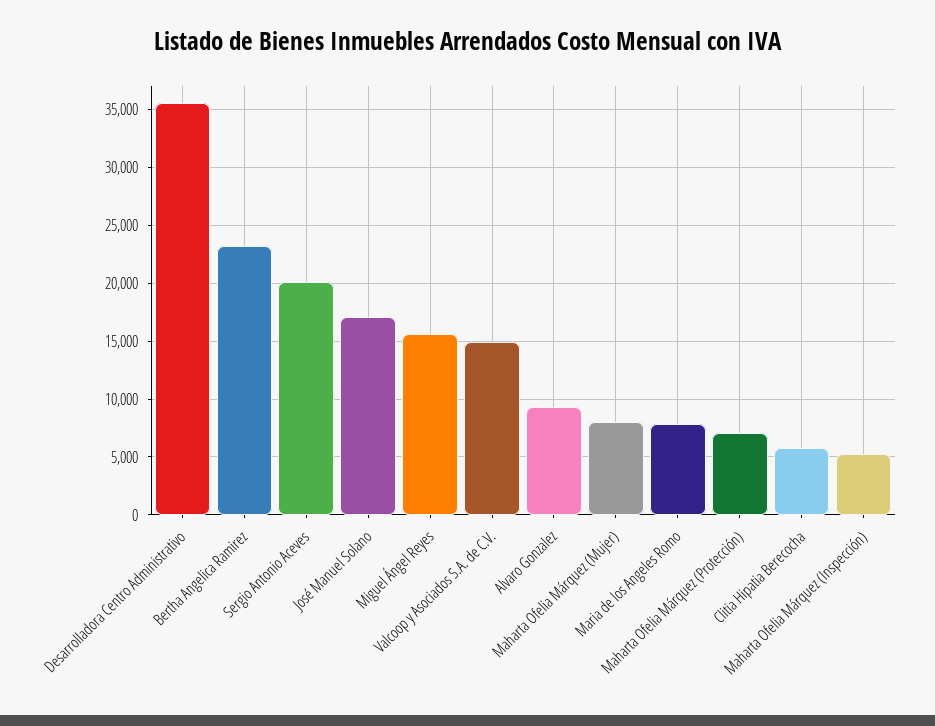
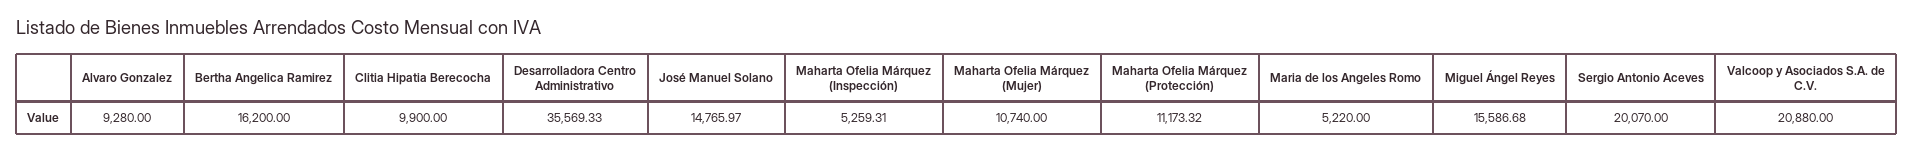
  {
    "Desarrolladora Centro Administrativo": 35569.33,
-   "Bertha Angelica Ramirez": 23000,
+   "Bertha Angelica Ramirez": 16200,
    "Sergio Antonio Aceves": 20070,
-   "José Manuel Solano": 17000,
+   "José Manuel Solano": 14765.97,
    "Miguel Ángel Reyes": 15586.68,
-   "Valcoop y Asociados S.A. de C.V.": 15000,
+   "Valcoop y Asociados S.A. de C.V.": 20880,
    "Alvaro Gonzalez": 9280,
-   "Maharta Ofelia Márquez (Mujer)": 8000,
+   "Maharta Ofelia Márquez (Mujer)": 10740,
-   "Maria de los Angeles Romo": 8000,
+   "Maria de los Angeles Romo": 5220,
-   "Maharta Ofelia Márquez (Protección)": 7000,
+   "Maharta Ofelia Márquez (Protección)": 11173.32,
-   "Clitia Hipatia Berecocha": 6000,
+   "Clitia Hipatia Berecocha": 9900,
    "Maharta Ofelia Márquez (Inspección)": 5259.31
  }

